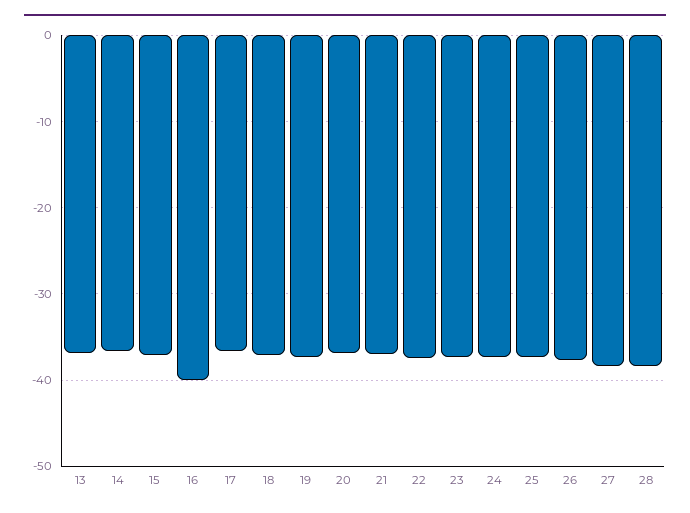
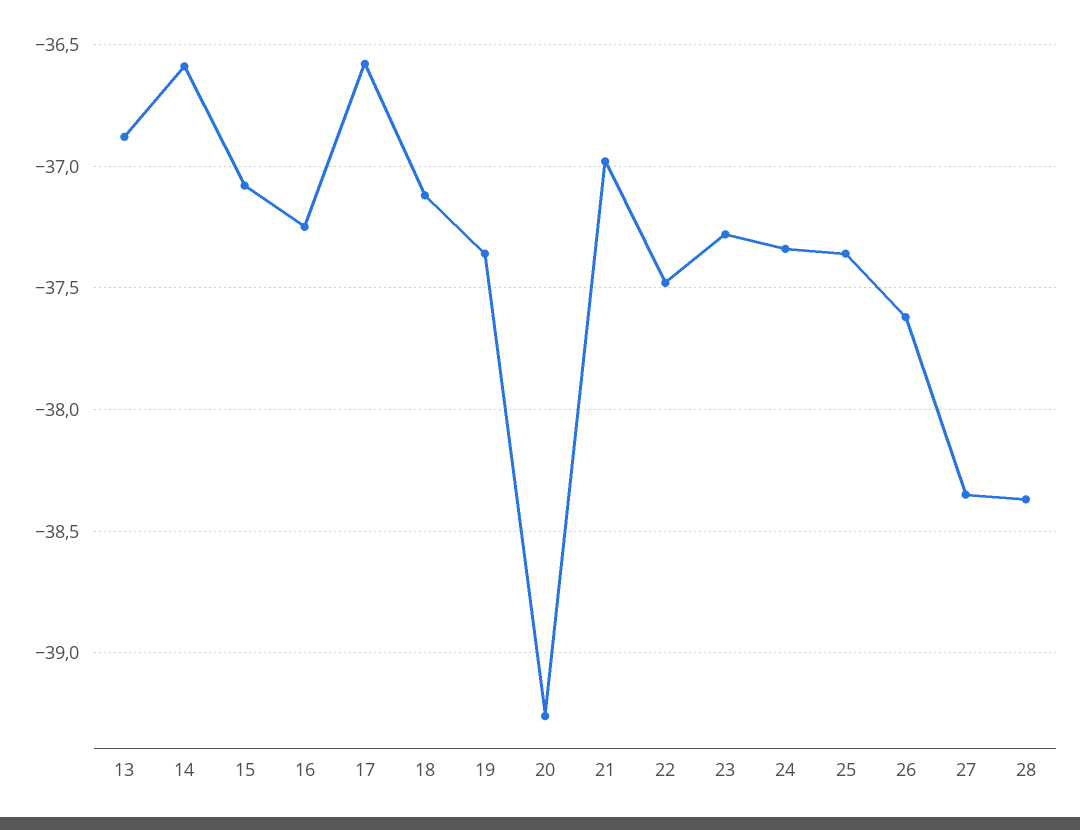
  {
    "13": -36.9,
    "14": -36.6,
    "15": -37.1,
-   "16": -40,
+   "16": -37.25,
    "17": -36.6,
    "18": -37.1,
    "19": -37.35,
-   "20": -37,
+   "20": -39.25,
    "21": -37,
    "22": -37.5,
    "23": -37.3,
    "24": -37.35,
    "25": -37.35,
    "26": -37.6,
    "27": -38.35,
    "28": -38.35
  }

